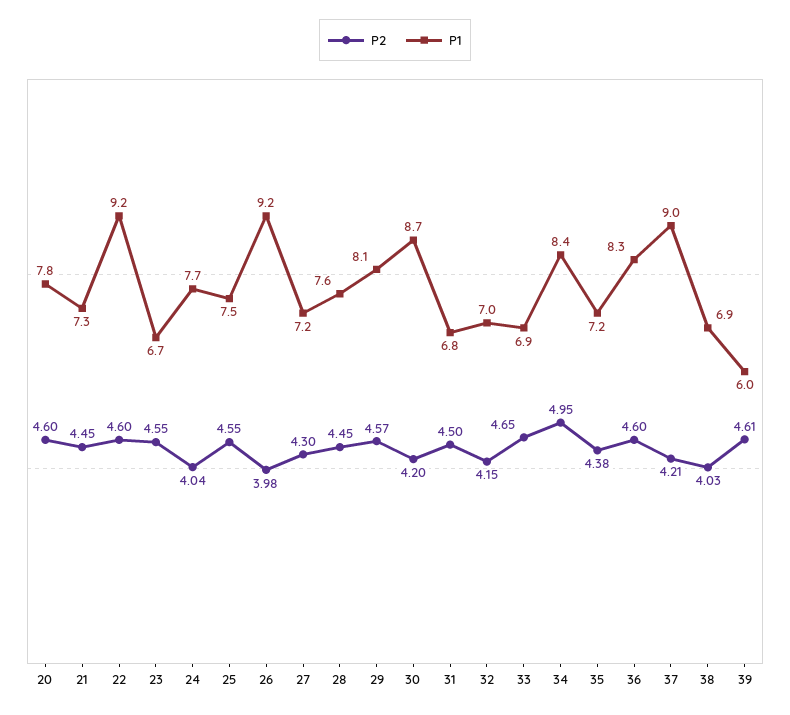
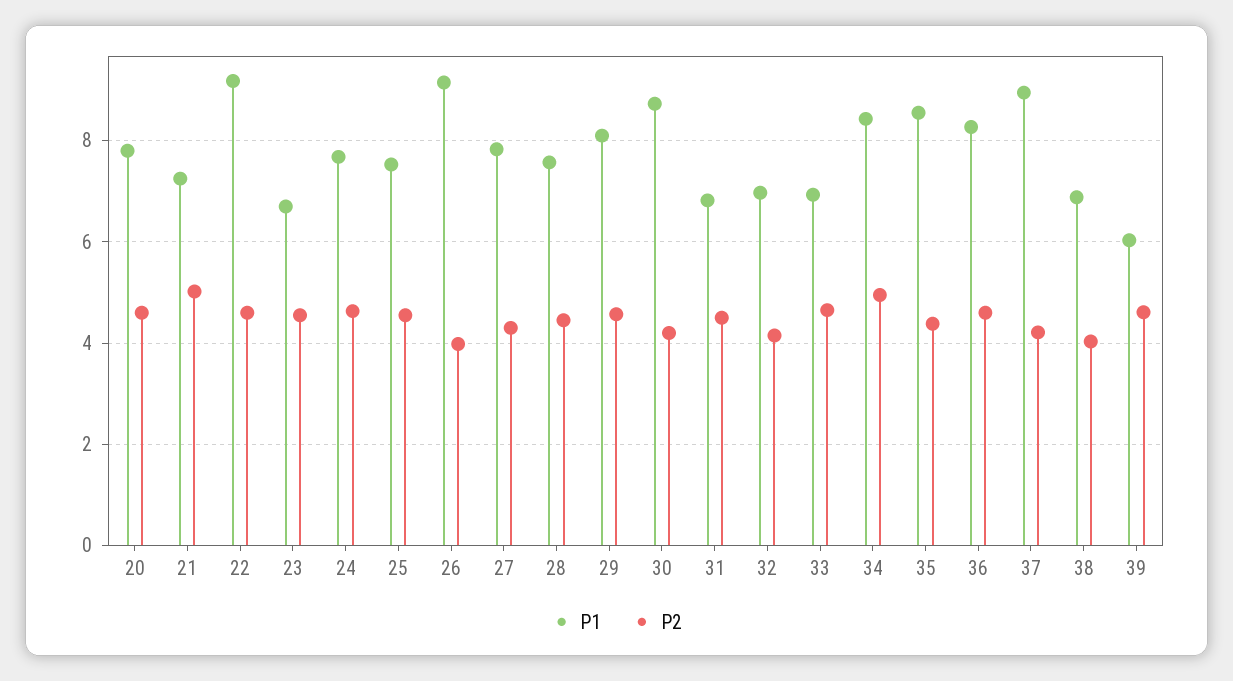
  {
    "P2": {
      "20": 4.6,
-     "21": 4.45,
+     "21": 5,
      "22": 4.6,
      "23": 4.55,
-     "24": 4.04,
+     "24": 4.6,
      "25": 4.55,
      "26": 3.98,
      "27": 4.3,
      "28": 4.45,
      "29": 4.57,
      "30": 4.2,
      "31": 4.5,
      "32": 4.15,
      "33": 4.65,
      "34": 4.95,
      "35": 4.38,
      "36": 4.6,
      "37": 4.21,
      "38": 4.03,
      "39": 4.61
    },
    "P1": {
      "20": 7.8,
      "21": 7.3,
      "22": 9.2,
      "23": 6.7,
      "24": 7.7,
      "25": 7.5,
      "26": 9.2,
-     "27": 7.2,
+     "27": 7.8,
      "28": 7.6,
      "29": 8.1,
      "30": 8.7,
      "31": 6.8,
      "32": 7,
      "33": 6.9,
      "34": 8.4,
-     "35": 7.2,
+     "35": 8.6,
      "36": 8.3,
      "37": 9,
      "38": 6.9,
      "39": 6
    }
  }

